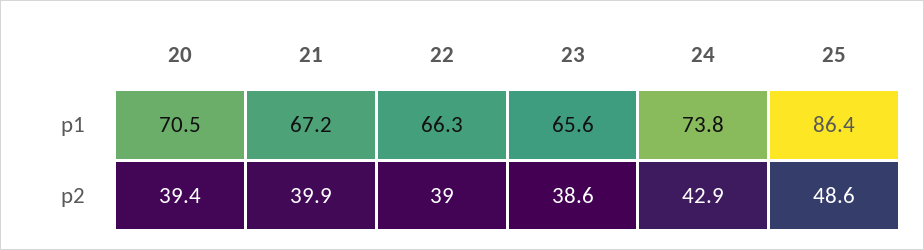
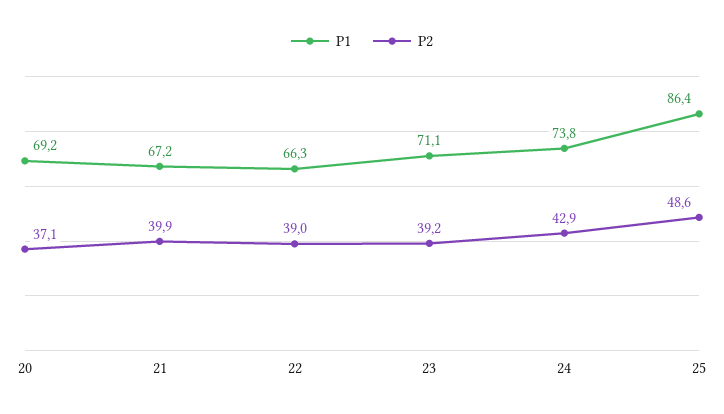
  {
    "p1": {
-     "20": 70.5,
+     "20": 69.2,
      "21": 67.2,
      "22": 66.3,
-     "23": 65.6,
+     "23": 71.1,
      "24": 73.8,
      "25": 86.4
    },
    "p2": {
-     "20": 39.4,
+     "20": 37.1,
      "21": 39.9,
      "22": 39,
-     "23": 38.6,
+     "23": 39.2,
      "24": 42.9,
      "25": 48.6
    }
  }

